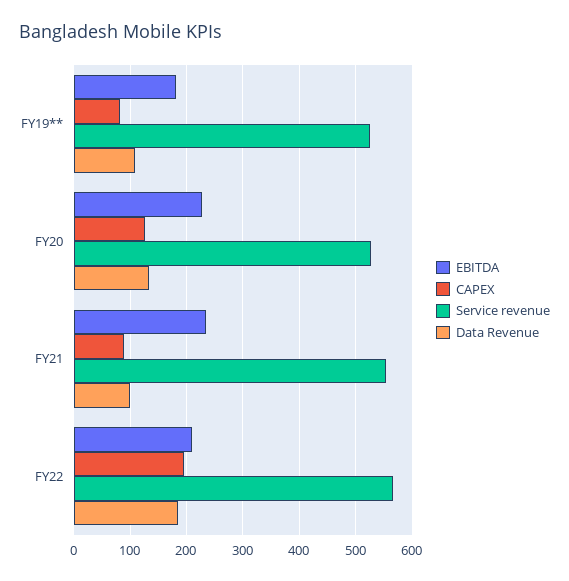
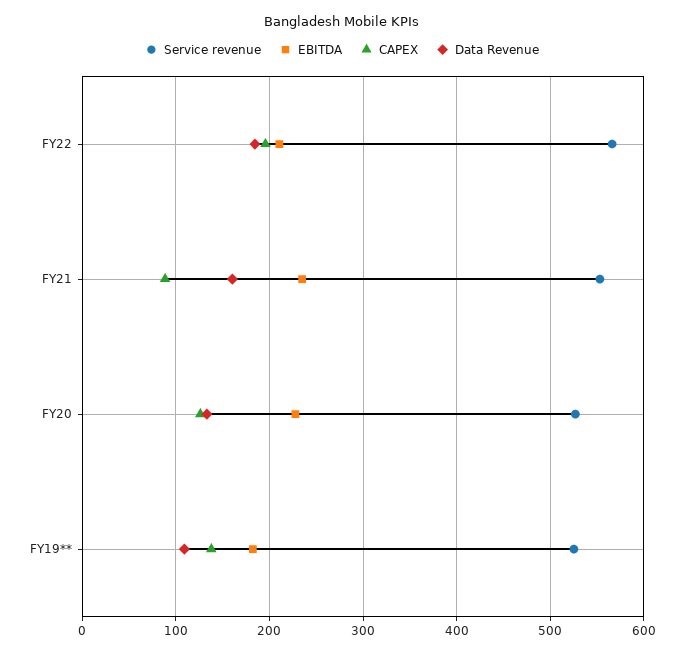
  {
    "EBITDA": {
      "FY19**": 180,
      "FY20": 230,
      "FY21": 230,
      "FY22": 210
    },
    "CAPEX": {
-     "FY19**": 80,
+     "FY19**": 140,
      "FY20": 130,
      "FY21": 90,
      "FY22": 200
    },
    "Service revenue": {
      "FY19**": 530,
      "FY20": 530,
      "FY21": 550,
      "FY22": 570
    },
    "Data Revenue": {
      "FY19**": 110,
      "FY20": 130,
-     "FY21": 100,
+     "FY21": 160,
      "FY22": 180
    }
  }

